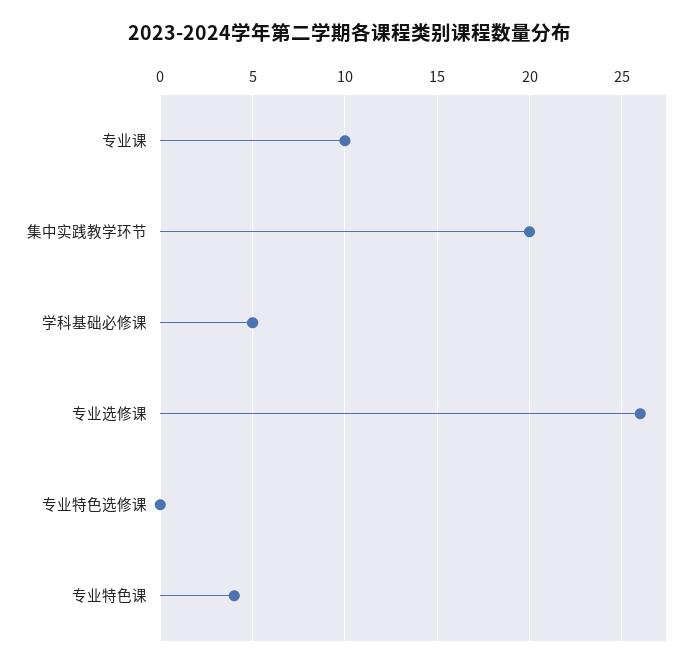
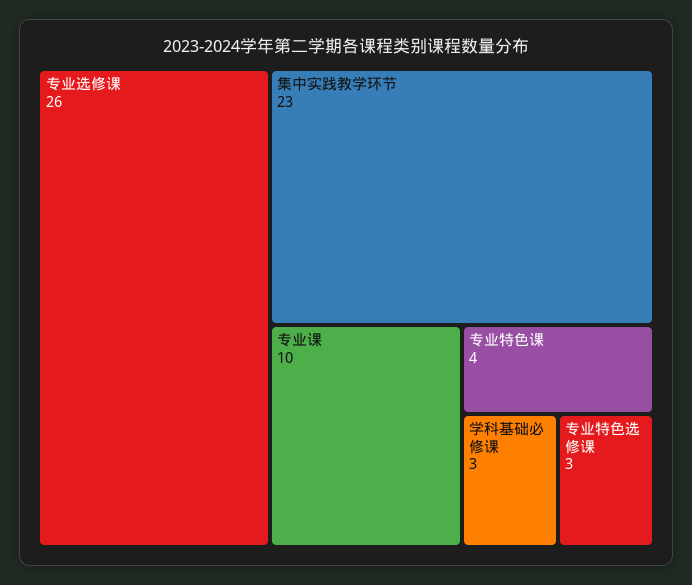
  {
    "专业课": 10,
-   "集中实践教学环节": 20,
+   "集中实践教学环节": 23,
-   "学科基础必修课": 5,
+   "学科基础必修课": 3,
    "专业选修课": 26,
-   "专业特色选修课": 0,
+   "专业特色选修课": 3,
    "专业特色课": 4
  }

